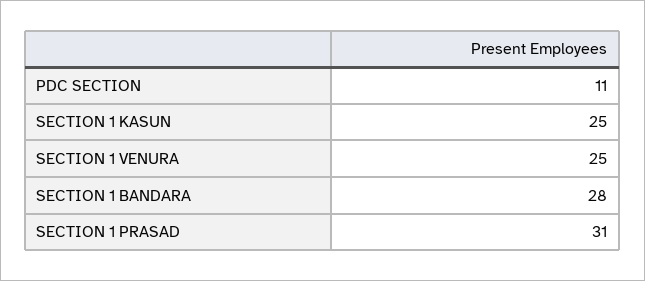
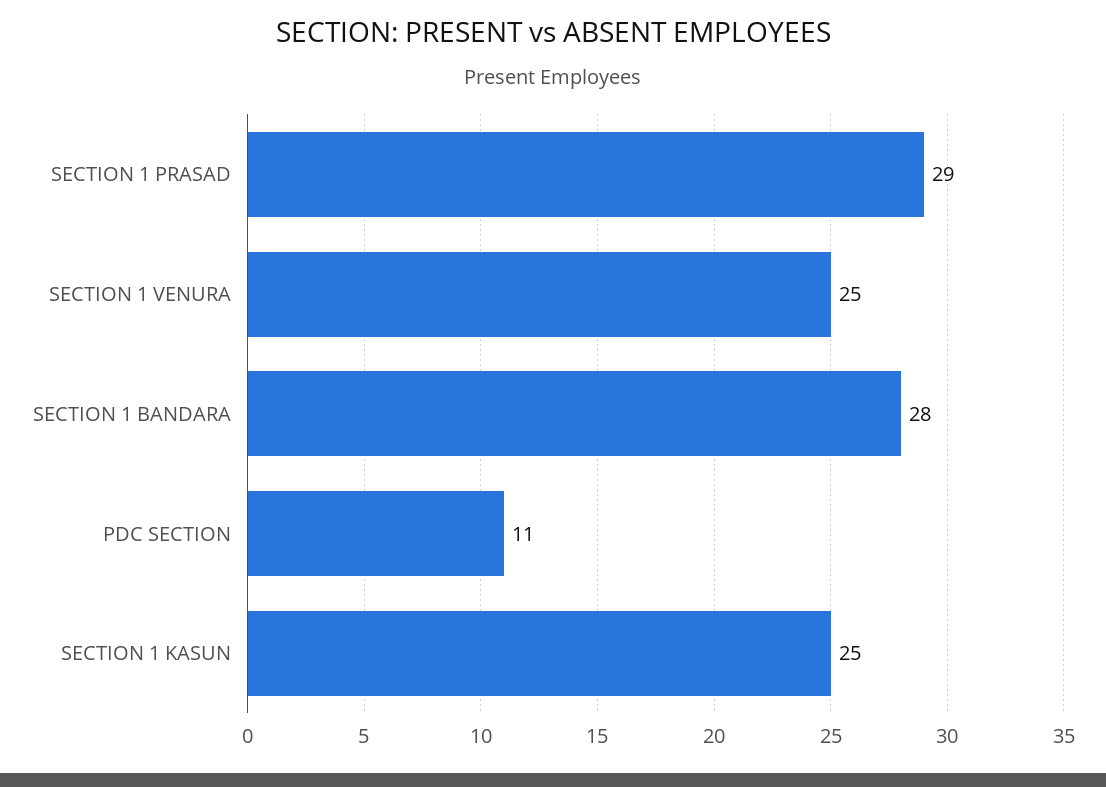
  {
    "PDC SECTION": 11,
    "SECTION 1 KASUN": 25,
    "SECTION 1 VENURA": 25,
    "SECTION 1 BANDARA": 28,
-   "SECTION 1 PRASAD": 31
+   "SECTION 1 PRASAD": 29
  }

